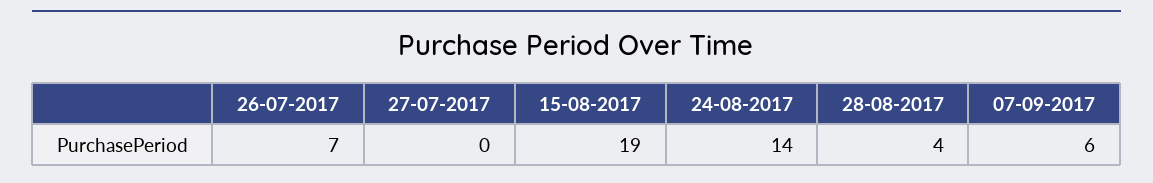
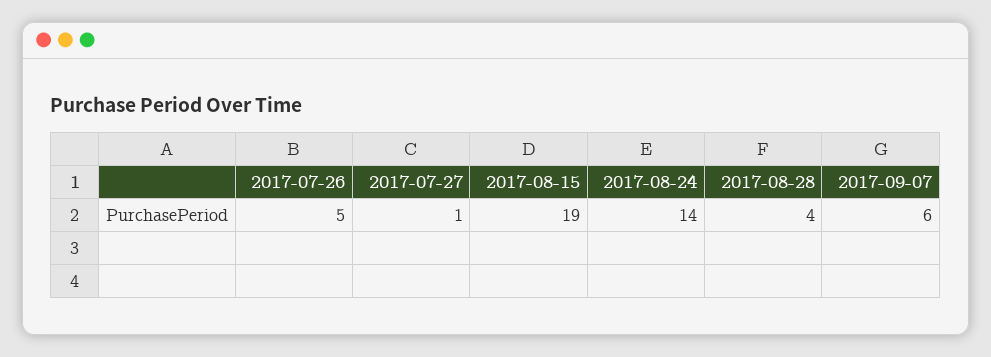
  {
-   "26-07-2017": 7,
+   "26-07-2017": 5,
-   "27-07-2017": 0,
+   "27-07-2017": 1,
    "15-08-2017": 19,
    "24-08-2017": 14,
    "28-08-2017": 4,
    "07-09-2017": 6
  }

